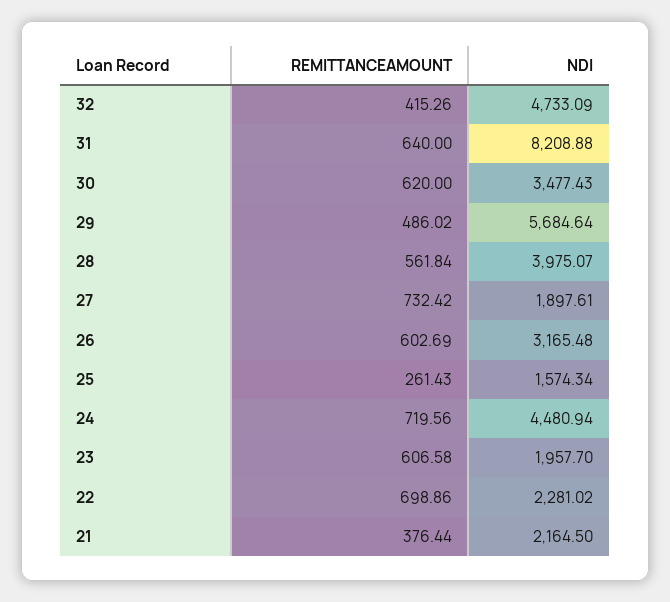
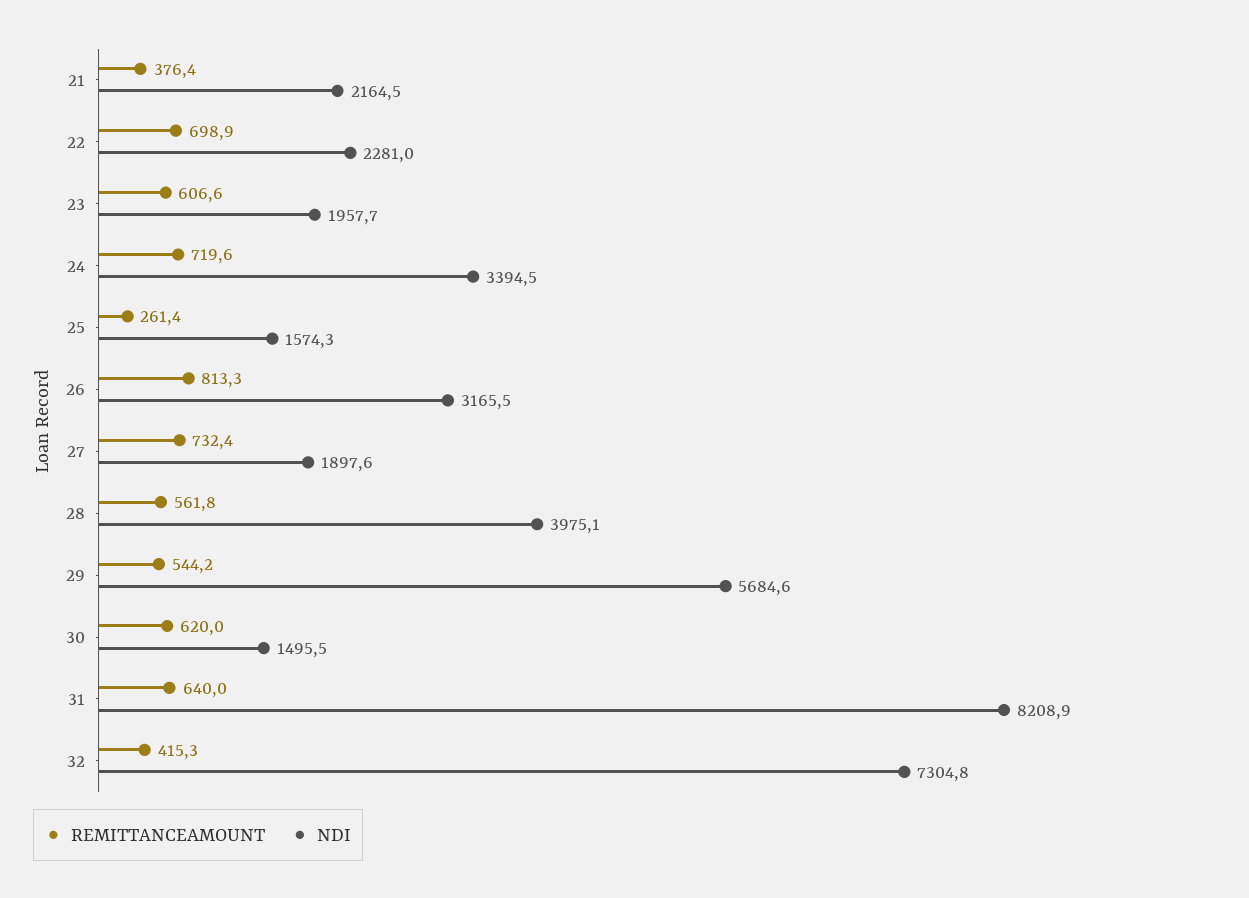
  {
    "REMITTANCEAMOUNT": {
      "32": 415.26,
      "31": 640,
      "30": 620,
-     "29": 486.02,
+     "29": 544.2,
      "28": 561.84,
      "27": 732.42,
-     "26": 602.69,
+     "26": 813.3,
      "25": 261.43,
      "24": 719.56,
      "23": 606.58,
      "22": 698.86,
      "21": 376.44
    },
    "NDI": {
-     "32": 4733.09,
+     "32": 7304.8,
      "31": 8208.88,
-     "30": 3477.43,
+     "30": 1495.5,
      "29": 5684.64,
      "28": 3975.07,
      "27": 1897.61,
      "26": 3165.48,
      "25": 1574.34,
-     "24": 4480.94,
+     "24": 3394.5,
      "23": 1957.7,
      "22": 2281.02,
      "21": 2164.5
    }
  }

